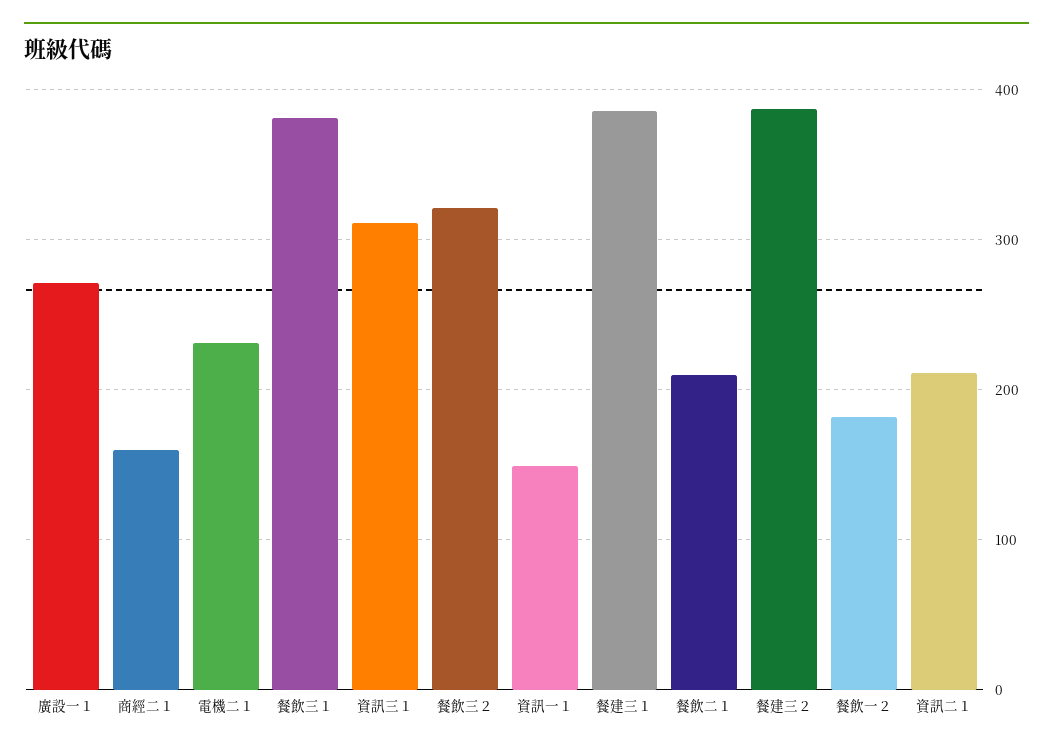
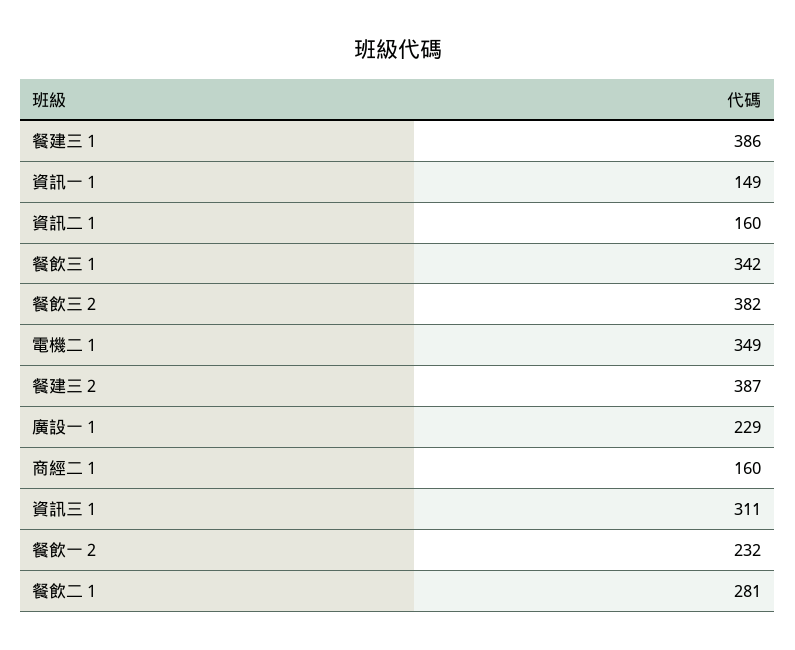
  {
-   "廣設一１": 270,
+   "廣設一１": 229,
    "商經二１": 160,
-   "電機二１": 230,
+   "電機二１": 349,
-   "餐飲三１": 380,
+   "餐飲三１": 342,
    "資訊三１": 311,
-   "餐飲三２": 320,
+   "餐飲三２": 382,
    "資訊一１": 149,
    "餐建三１": 386,
-   "餐飲二１": 210,
+   "餐飲二１": 281,
    "餐建三２": 387,
-   "餐飲一２": 180,
+   "餐飲一２": 232,
-   "資訊二１": 210
+   "資訊二１": 160
  }

